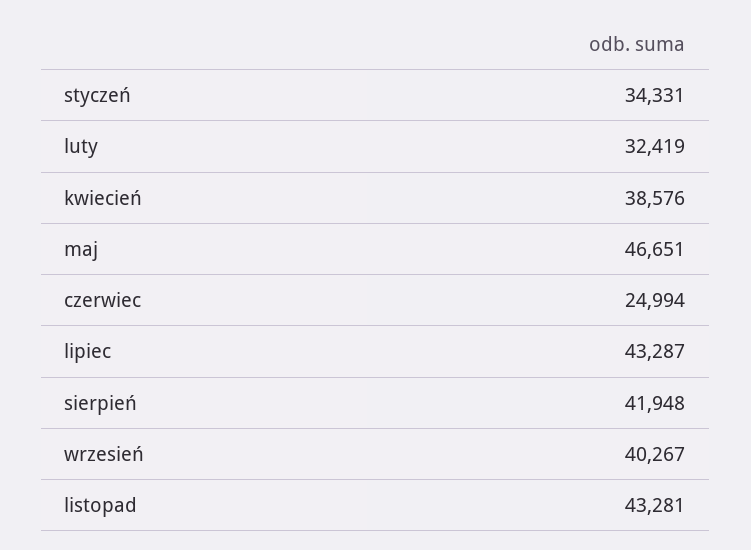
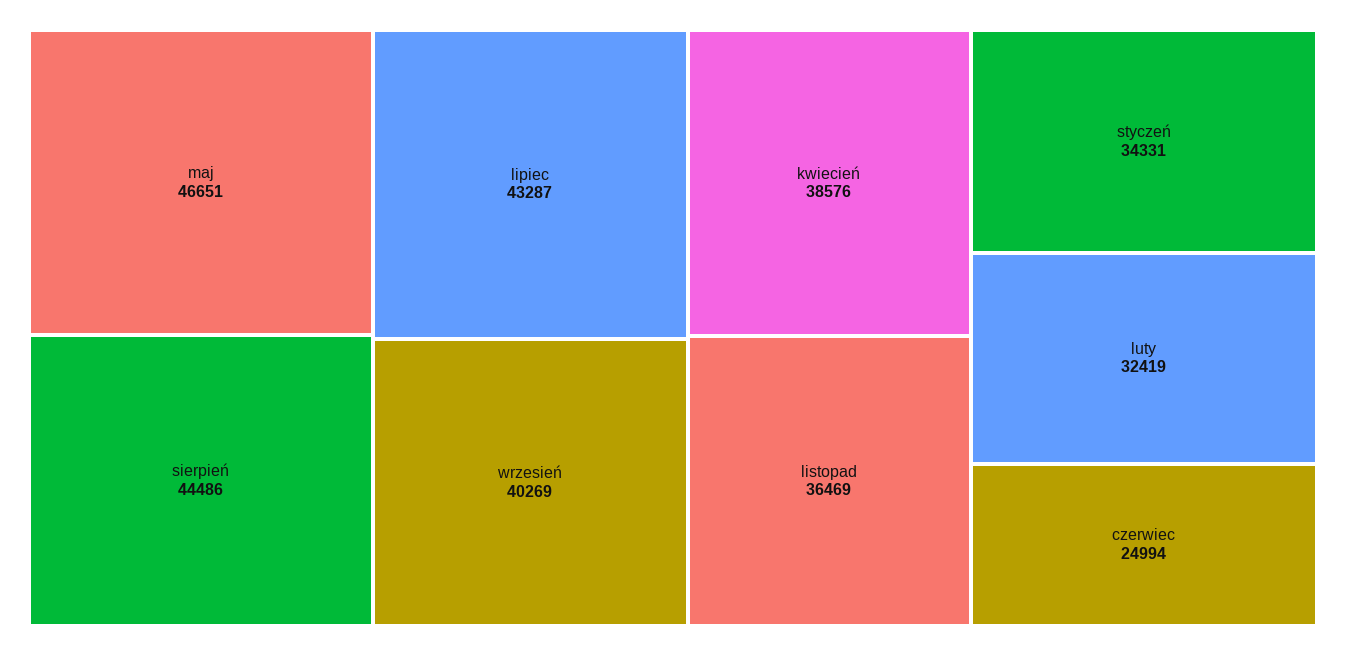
  {
    "styczeń": 34331,
    "luty": 32419,
    "kwiecień": 38576,
    "maj": 46651,
    "czerwiec": 24994,
    "lipiec": 43287,
-   "sierpień": 41948,
+   "sierpień": 44486,
-   "wrzesień": 40267,
+   "wrzesień": 40269,
-   "listopad": 43281
+   "listopad": 36469
  }

